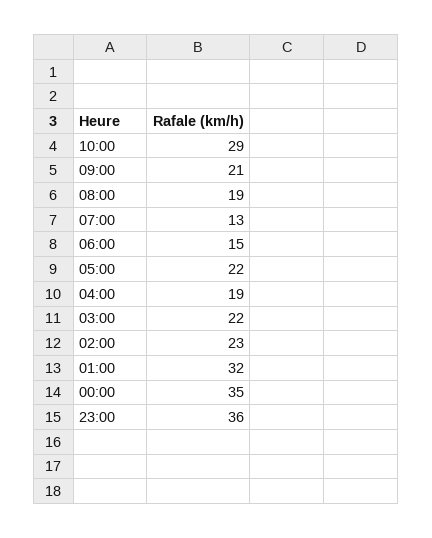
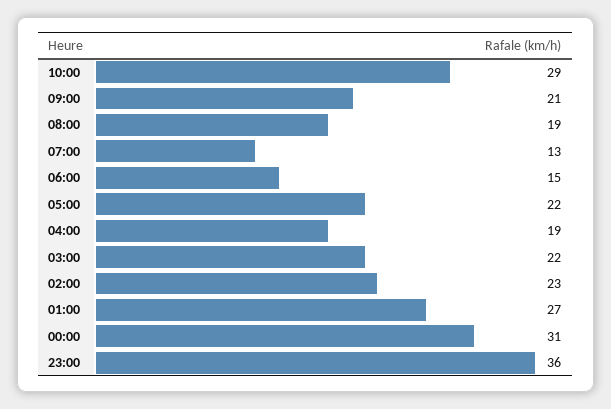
  {
    "10:00": 29,
    "09:00": 21,
    "08:00": 19,
    "07:00": 13,
    "06:00": 15,
    "05:00": 22,
    "04:00": 19,
    "03:00": 22,
    "02:00": 23,
-   "01:00": 32,
+   "01:00": 27,
-   "00:00": 35,
+   "00:00": 31,
    "23:00": 36
  }

